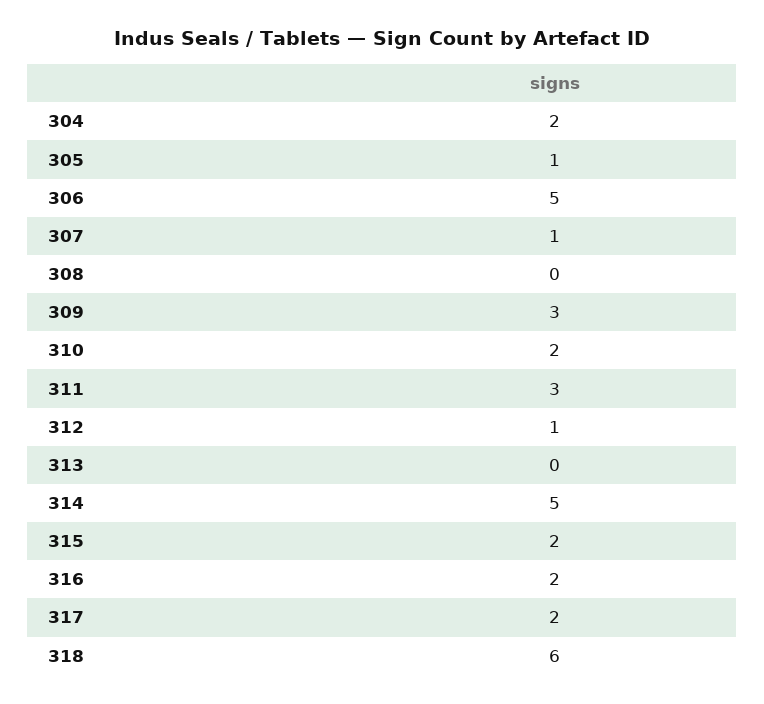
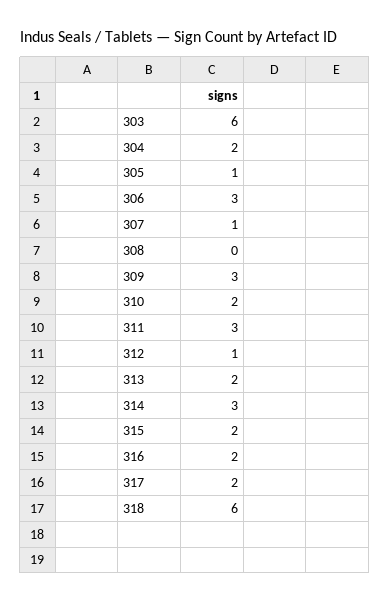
  {
    "304": 2,
    "305": 1,
-   "306": 5,
+   "306": 3,
    "307": 1,
    "308": 0,
    "309": 3,
    "310": 2,
    "311": 3,
    "312": 1,
-   "313": 0,
+   "313": 2,
-   "314": 5,
+   "314": 3,
    "315": 2,
    "316": 2,
    "317": 2,
-   "318": 6
+   "318": 6,
+   "303": 6
  }

